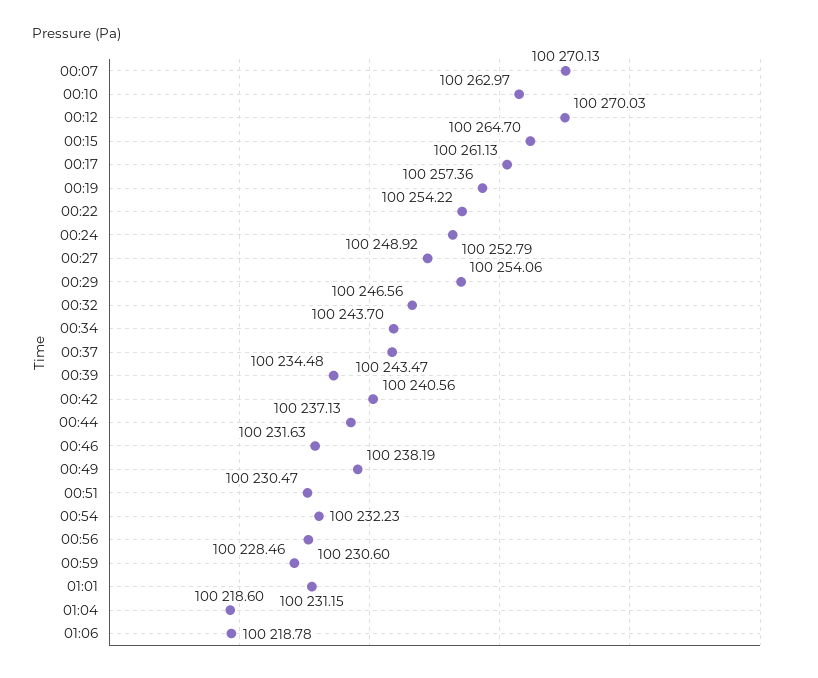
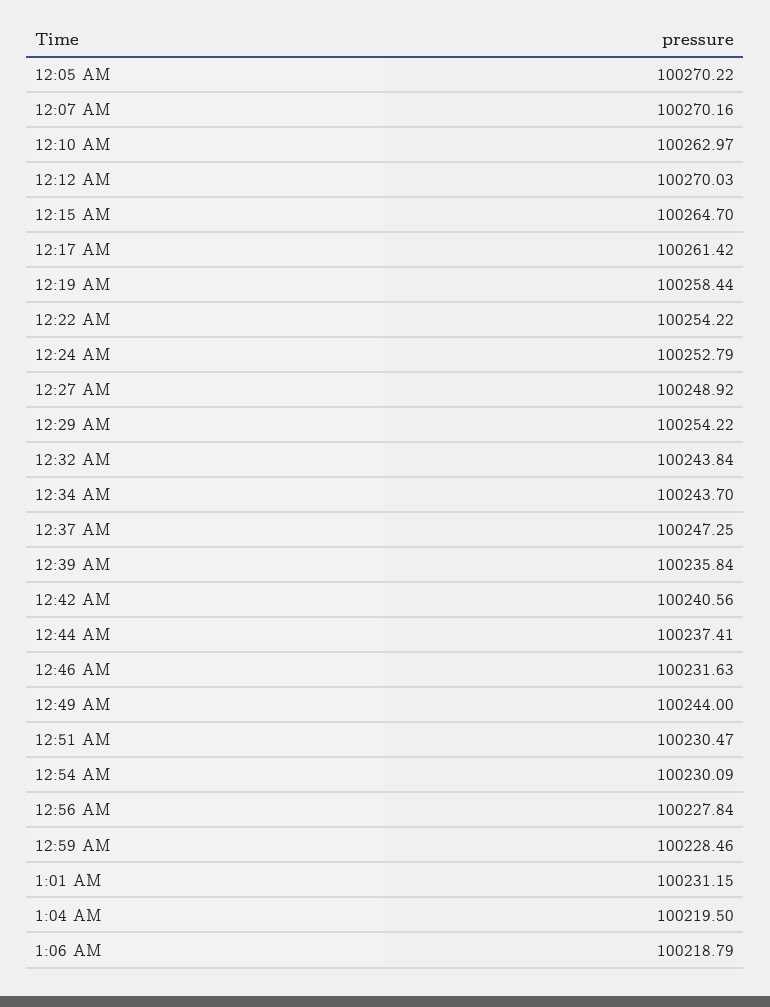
  {
-   "00:07": 100270.13,
+   "00:07": 100270.16,
    "00:10": 100262.97,
    "00:12": 100270.03,
    "00:15": 100264.7,
-   "00:17": 100261.13,
+   "00:17": 100261.42,
-   "00:19": 100257.36,
+   "00:19": 100258.44,
    "00:22": 100254.22,
    "00:24": 100252.79,
    "00:27": 100248.92,
-   "00:29": 100254.06,
+   "00:29": 100254.22,
-   "00:32": 100246.56,
+   "00:32": 100243.84,
    "00:34": 100243.7,
-   "00:37": 100243.47,
+   "00:37": 100247.25,
-   "00:39": 100234.48,
+   "00:39": 100235.84,
    "00:42": 100240.56,
-   "00:44": 100237.13,
+   "00:44": 100237.41,
    "00:46": 100231.63,
-   "00:49": 100238.19,
+   "00:49": 100244,
    "00:51": 100230.47,
-   "00:54": 100232.23,
+   "00:54": 100230.09,
-   "00:56": 100230.6,
+   "00:56": 100227.84,
    "00:59": 100228.46,
    "01:01": 100231.15,
-   "01:04": 100218.6,
+   "01:04": 100219.5,
-   "01:06": 100218.78
+   "01:06": 100218.79,
+   "12:05 AM": 100270.22
  }

